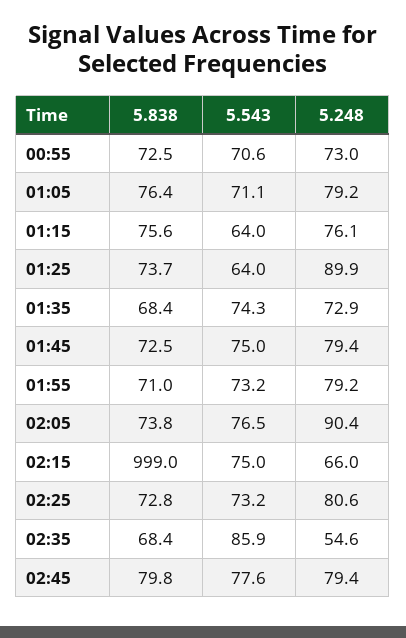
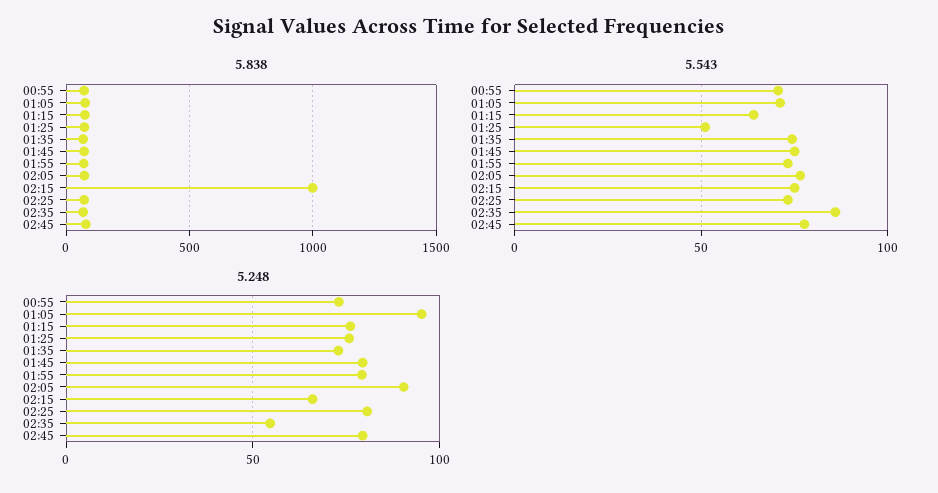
  {
    "5.838": {
      "00:55": 72.5,
      "01:05": 76.4,
      "01:15": 75.6,
      "01:25": 73.7,
      "01:35": 68.4,
      "01:45": 72.5,
      "01:55": 71,
      "02:05": 73.8,
      "02:15": 999,
      "02:25": 72.8,
      "02:35": 68.4,
      "02:45": 79.8
    },
    "5.543": {
      "00:55": 70.6,
      "01:05": 71.1,
      "01:15": 64,
-     "01:25": 64,
+     "01:25": 50,
      "01:35": 74.3,
      "01:45": 75,
      "01:55": 73.2,
      "02:05": 76.5,
      "02:15": 75,
      "02:25": 73.2,
      "02:35": 85.9,
      "02:45": 77.6
    },
    "5.248": {
      "00:55": 73,
-     "01:05": 79.2,
+     "01:05": 95,
      "01:15": 76.1,
-     "01:25": 89.9,
+     "01:25": 75,
      "01:35": 72.9,
      "01:45": 79.4,
      "01:55": 79.2,
      "02:05": 90.4,
      "02:15": 66,
      "02:25": 80.6,
      "02:35": 54.6,
      "02:45": 79.4
    }
  }

